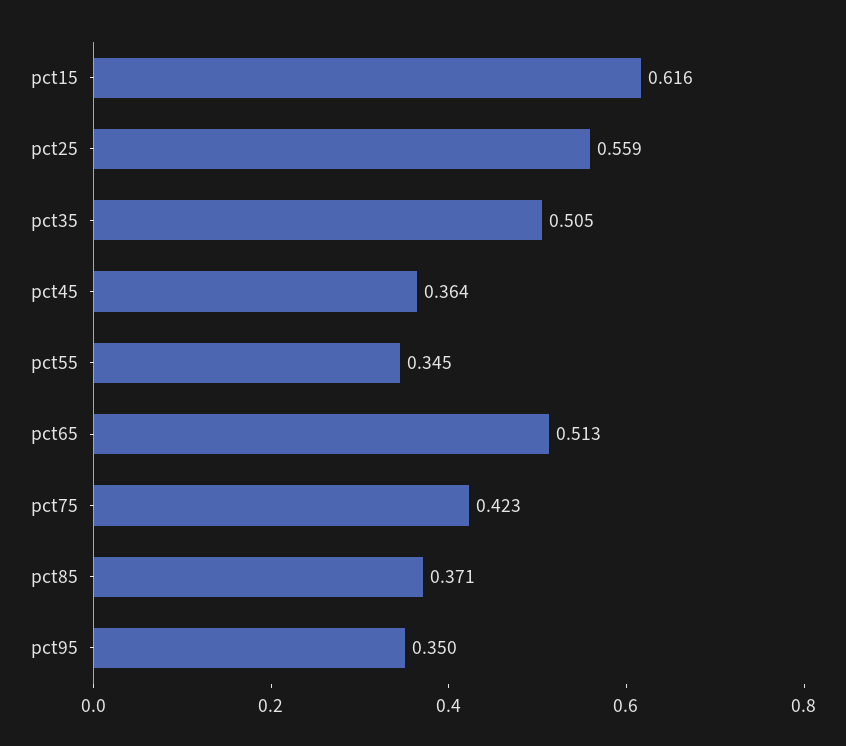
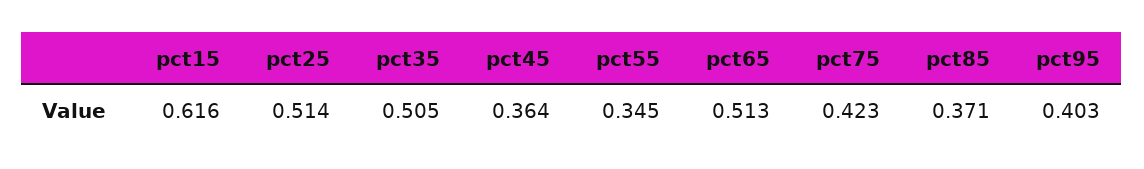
  {
    "pct15": 0.616,
-   "pct25": 0.559,
+   "pct25": 0.514,
    "pct35": 0.505,
    "pct45": 0.364,
    "pct55": 0.345,
    "pct65": 0.513,
    "pct75": 0.423,
    "pct85": 0.371,
-   "pct95": 0.35
+   "pct95": 0.403
  }

